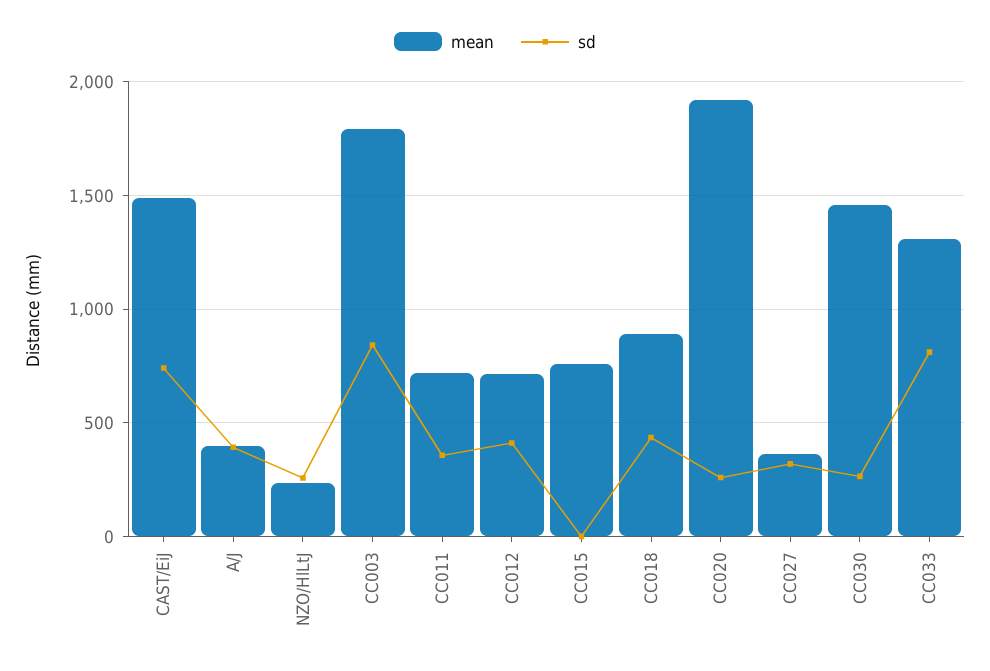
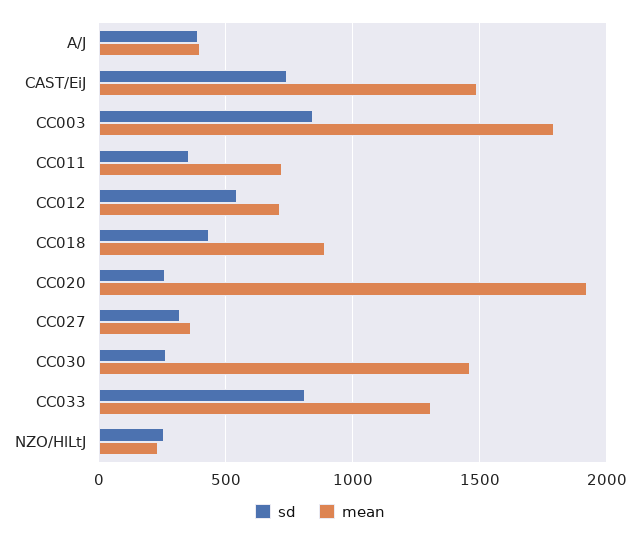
  {
    "mean": {
      "CAST/EiJ": 1500,
      "A/J": 400,
      "NZO/HlLtJ": 250,
      "CC003": 1800,
      "CC011": 700,
      "CC012": 700,
-     "CC015": 750,
      "CC018": 900,
      "CC020": 1900,
      "CC027": 350,
      "CC030": 1450,
      "CC033": 1300
    },
    "sd": {
      "CAST/EiJ": 750,
      "A/J": 400,
      "NZO/HlLtJ": 250,
      "CC003": 850,
      "CC011": 350,
-     "CC012": 400,
+     "CC012": 550,
-     "CC015": 0,
      "CC018": 450,
      "CC020": 250,
      "CC027": 300,
      "CC030": 250,
      "CC033": 800
    }
  }

